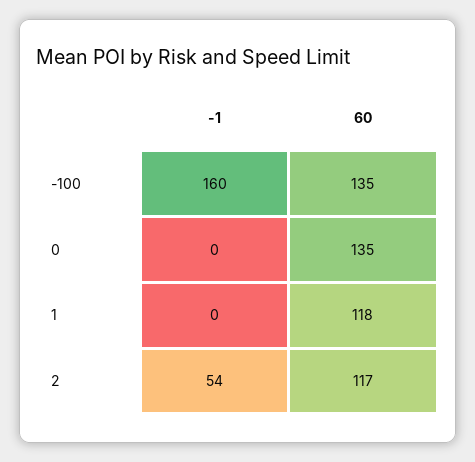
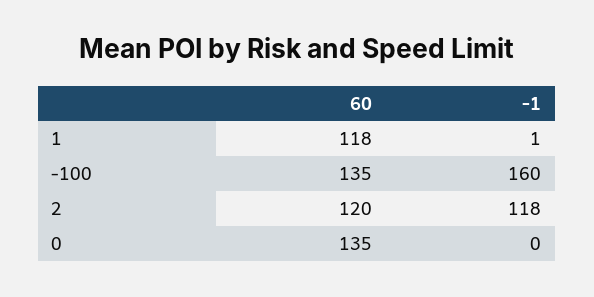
  {
    "-1": {
      "-100": 160,
      "0": 0,
-     "1": 0,
+     "1": 1,
-     "2": 54
+     "2": 118
    },
    "60": {
      "-100": 135,
      "0": 135,
      "1": 118,
-     "2": 117
+     "2": 120
    }
  }

